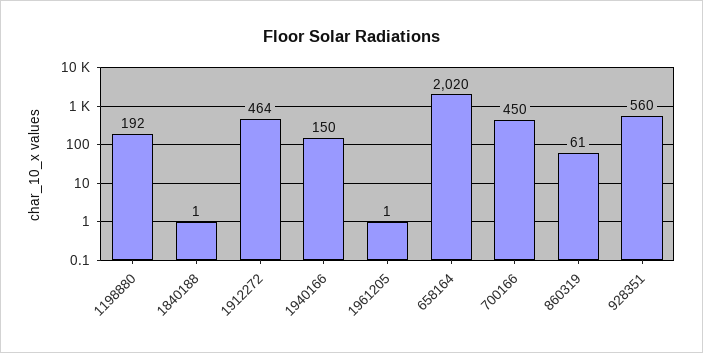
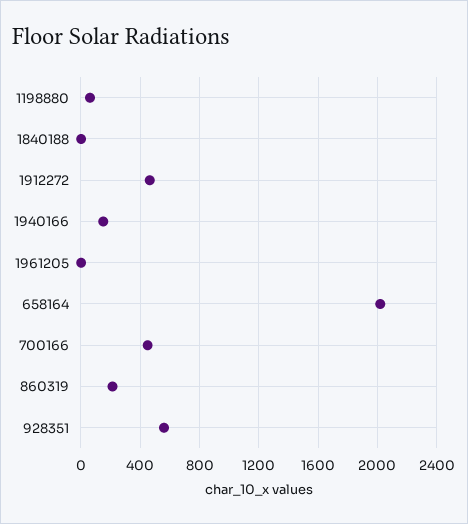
  {
-   "1198880": 192,
+   "1198880": 50,
    "1840188": 1,
    "1912272": 464,
    "1940166": 150,
    "1961205": 1,
    "658164": 2020,
    "700166": 450,
-   "860319": 61,
+   "860319": 200,
    "928351": 560
  }

